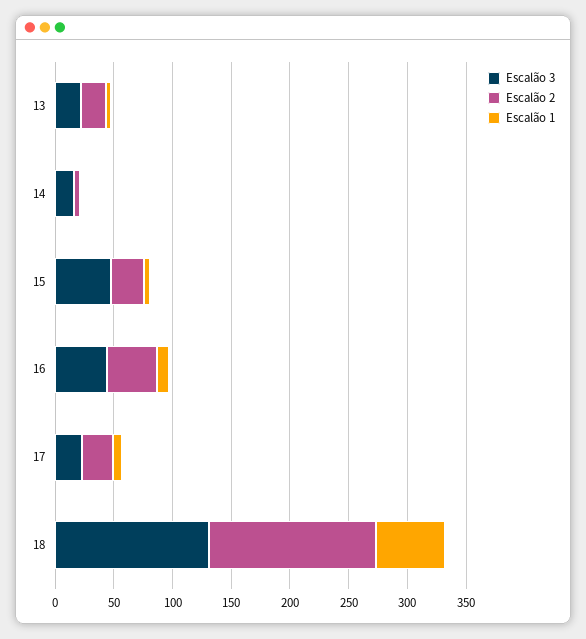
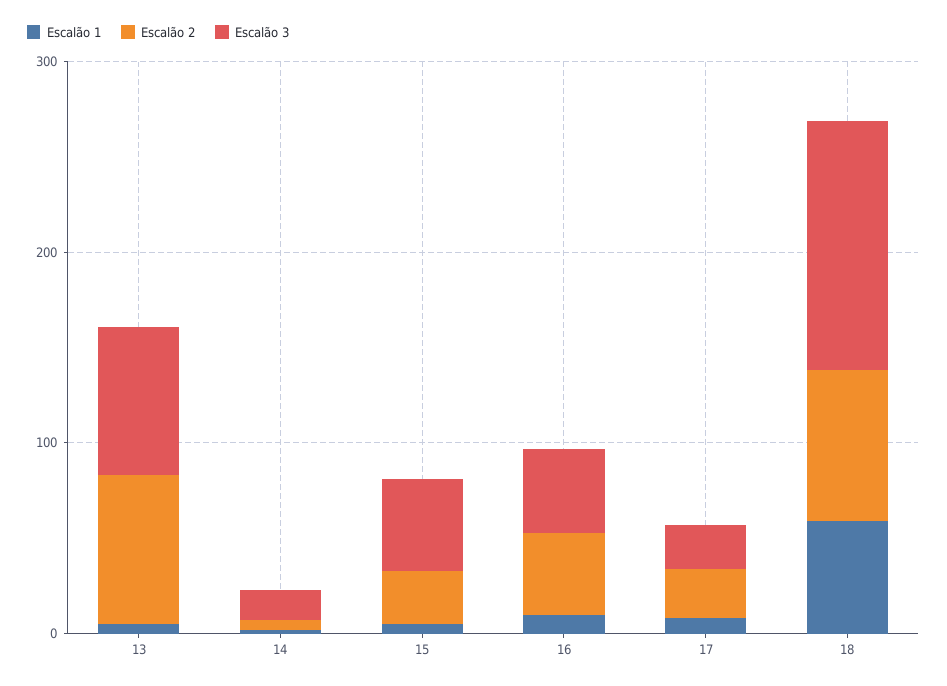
  {
    "Escalão 3": {
-     "13": 20,
+     "13": 80,
      "14": 20,
      "15": 50,
      "16": 40,
      "17": 20,
      "18": 130
    },
    "Escalão 2": {
-     "13": 20,
+     "13": 80,
      "14": 10,
      "15": 30,
      "16": 40,
      "17": 30,
-     "18": 140
+     "18": 80
    },
    "Escalão 1": {
      "13": 10,
      "14": 0,
      "15": 10,
      "16": 10,
      "17": 10,
      "18": 60
    }
  }

